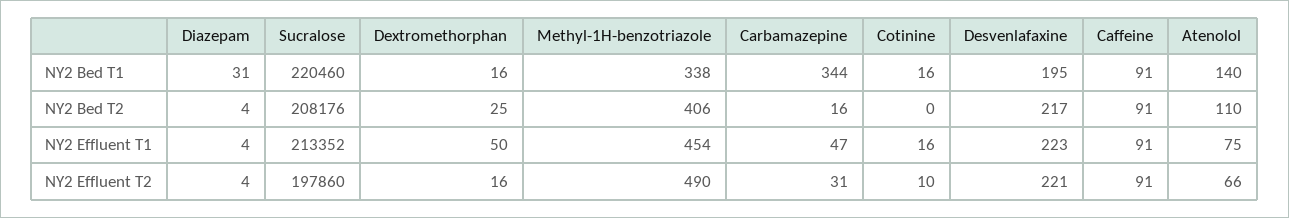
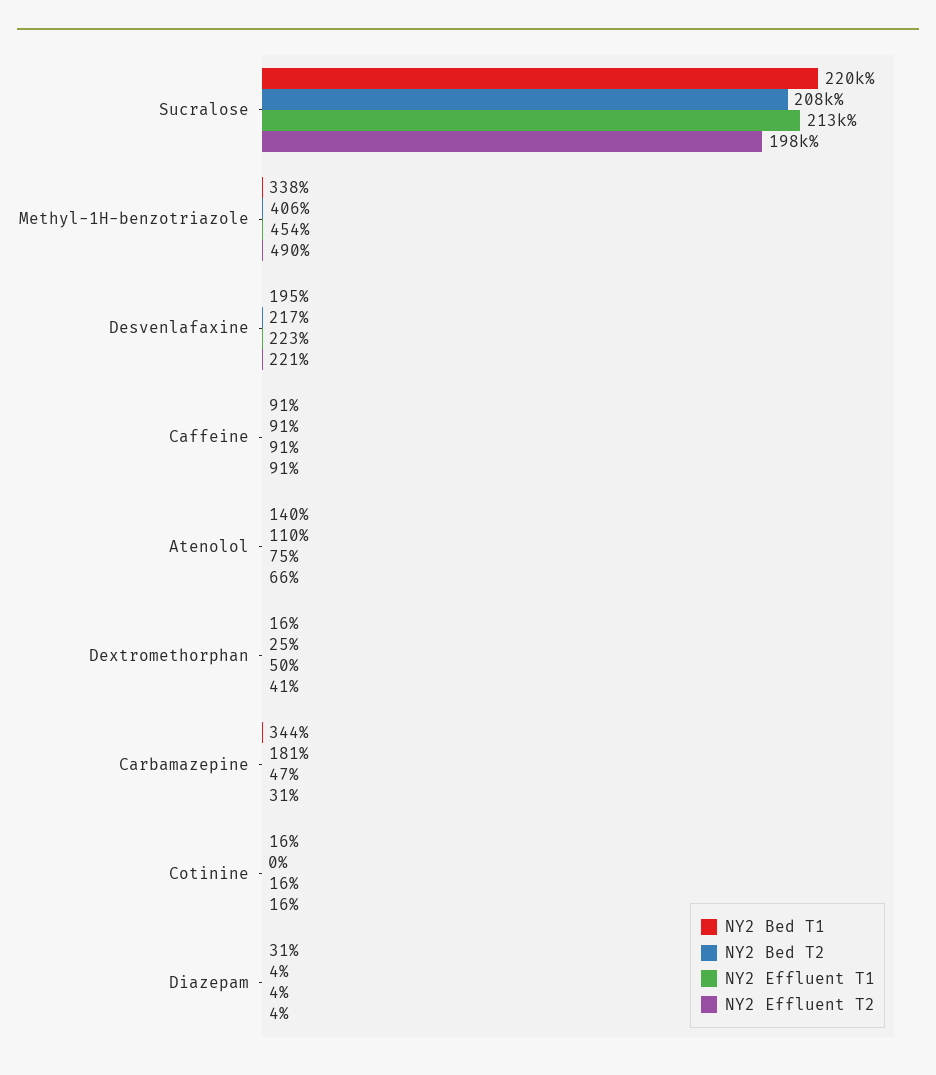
  {
    "NY2 Bed T1": {
      "Diazepam": 31,
      "Sucralose": 220460,
      "Dextromethorphan": 16,
      "Methyl-1H-benzotriazole": 338,
      "Carbamazepine": 344,
      "Cotinine": 16,
      "Desvenlafaxine": 195,
      "Caffeine": 91,
      "Atenolol": 140
    },
    "NY2 Bed T2": {
      "Diazepam": 4,
      "Sucralose": 208176,
      "Dextromethorphan": 25,
      "Methyl-1H-benzotriazole": 406,
-     "Carbamazepine": 16,
+     "Carbamazepine": 181,
      "Cotinine": 0,
      "Desvenlafaxine": 217,
      "Caffeine": 91,
      "Atenolol": 110
    },
    "NY2 Effluent T1": {
      "Diazepam": 4,
      "Sucralose": 213352,
      "Dextromethorphan": 50,
      "Methyl-1H-benzotriazole": 454,
      "Carbamazepine": 47,
      "Cotinine": 16,
      "Desvenlafaxine": 223,
      "Caffeine": 91,
      "Atenolol": 75
    },
    "NY2 Effluent T2": {
      "Diazepam": 4,
      "Sucralose": 197860,
-     "Dextromethorphan": 16,
+     "Dextromethorphan": 41,
      "Methyl-1H-benzotriazole": 490,
      "Carbamazepine": 31,
-     "Cotinine": 10,
+     "Cotinine": 16,
      "Desvenlafaxine": 221,
      "Caffeine": 91,
      "Atenolol": 66
    }
  }

